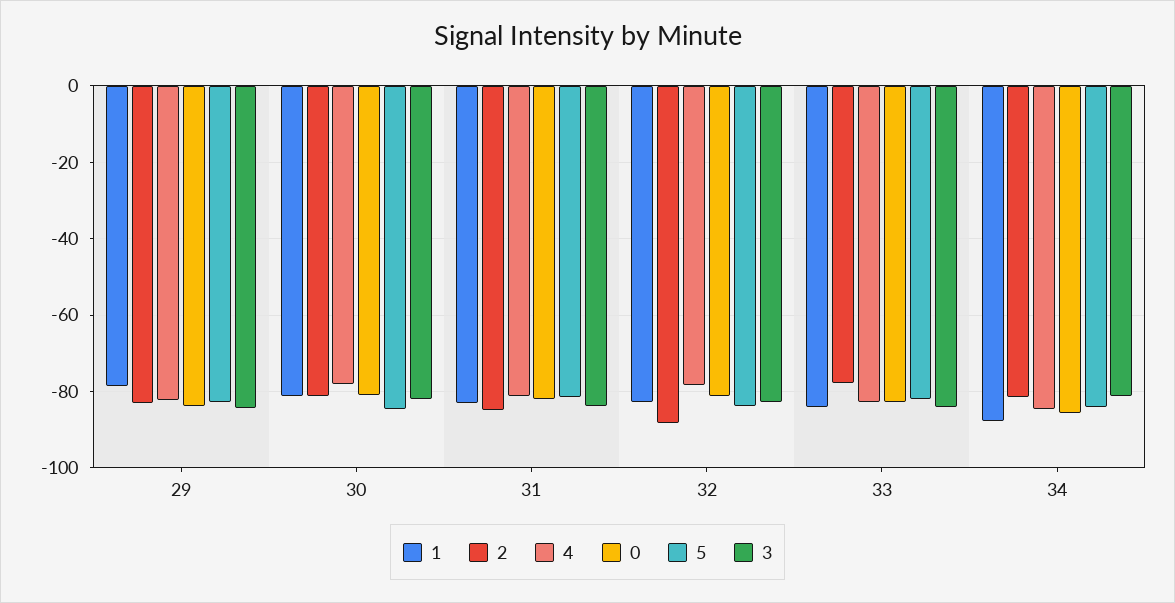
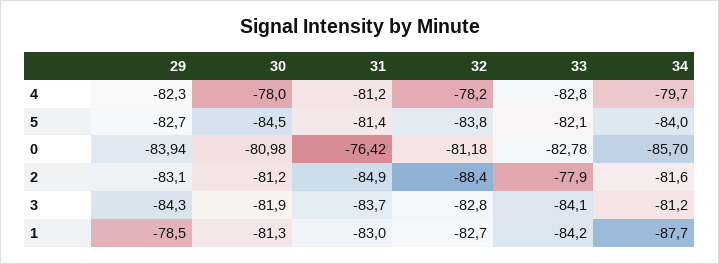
  {
    "1": {
      "29": -78.5,
      "30": -81.3,
      "31": -83,
      "32": -82.7,
      "33": -84.2,
      "34": -87.7
    },
    "2": {
      "29": -83.1,
      "30": -81.2,
      "31": -84.9,
      "32": -88.4,
      "33": -77.9,
      "34": -81.6
    },
    "4": {
      "29": -82.3,
      "30": -78,
      "31": -81.2,
      "32": -78.2,
      "33": -82.8,
-     "34": -84
+     "34": -79.7
    },
    "0": {
      "29": -83.94,
      "30": -80.98,
-     "31": -82,
+     "31": -76.42,
      "32": -81.18,
      "33": -82.78,
      "34": -85.7
    },
    "5": {
      "29": -82.7,
      "30": -84.5,
      "31": -81.4,
      "32": -83.8,
      "33": -82.1,
      "34": -84
    },
    "3": {
      "29": -84.3,
      "30": -81.9,
      "31": -83.7,
      "32": -82.8,
      "33": -84.1,
      "34": -81.2
    }
  }

